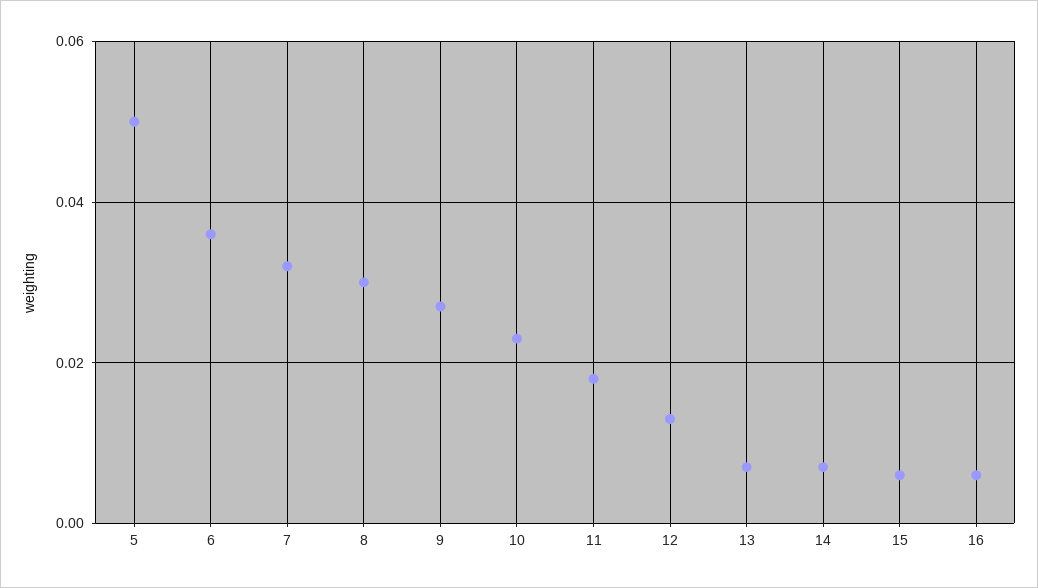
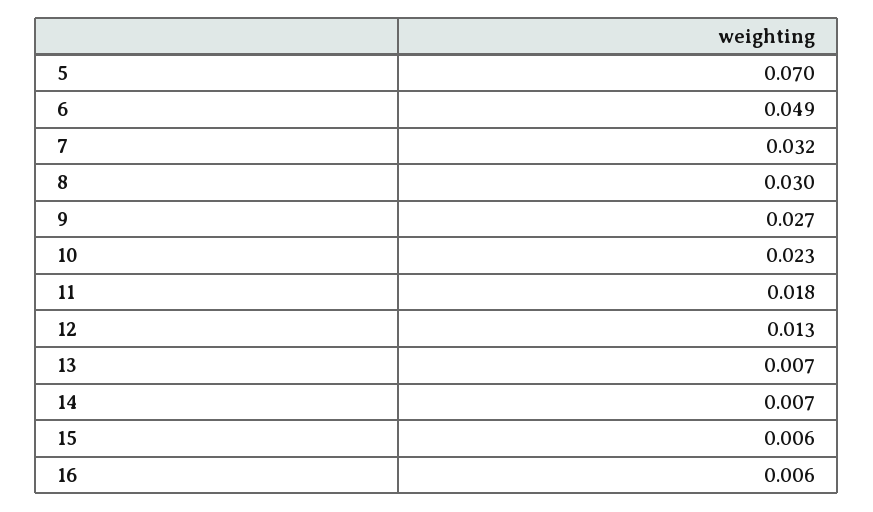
  {
-   "5": 0.05,
+   "5": 0.07,
-   "6": 0.035,
+   "6": 0.049,
    "7": 0.032,
    "8": 0.03,
    "9": 0.027,
    "10": 0.023,
    "11": 0.018,
    "12": 0.013,
    "13": 0.007,
    "14": 0.007,
    "15": 0.006,
    "16": 0.006
  }

